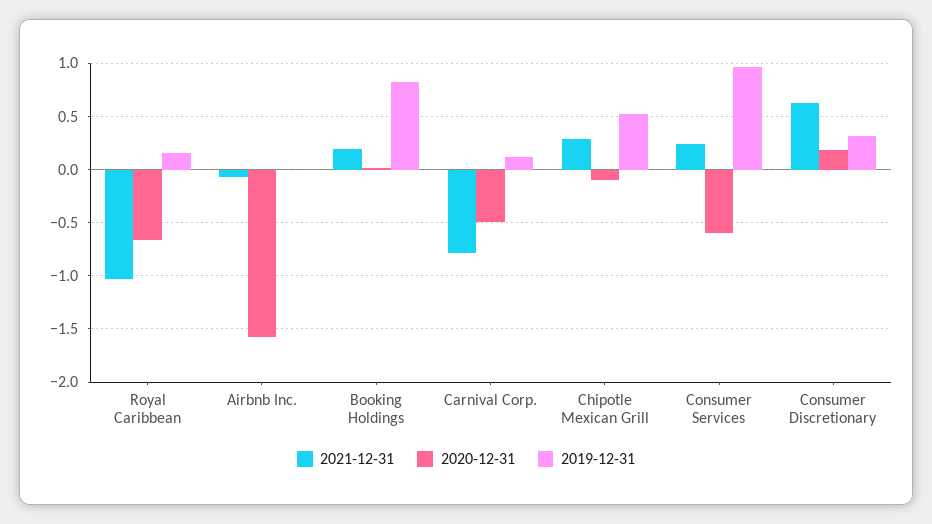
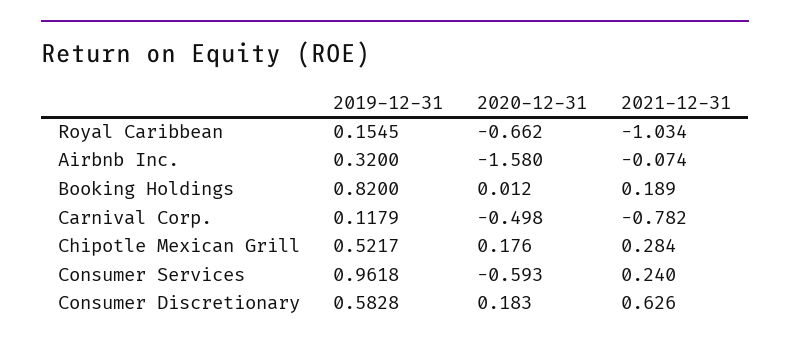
  {
    "2021-12-31": {
      "Royal Caribbean": -1.034,
      "Airbnb Inc.": -0.074,
      "Booking Holdings": 0.189,
      "Carnival Corp.": -0.782,
      "Chipotle Mexican Grill": 0.284,
      "Consumer Services": 0.24,
      "Consumer Discretionary": 0.626
    },
    "2020-12-31": {
      "Royal Caribbean": -0.662,
      "Airbnb Inc.": -1.58,
      "Booking Holdings": 0.012,
      "Carnival Corp.": -0.498,
-     "Chipotle Mexican Grill": -0.1,
+     "Chipotle Mexican Grill": 0.176,
      "Consumer Services": -0.593,
      "Consumer Discretionary": 0.183
    },
    "2019-12-31": {
      "Royal Caribbean": 0.1545,
-     "Airbnb Inc.": 0,
+     "Airbnb Inc.": 0.32,
      "Booking Holdings": 0.82,
      "Carnival Corp.": 0.1179,
      "Chipotle Mexican Grill": 0.5217,
      "Consumer Services": 0.9618,
-     "Consumer Discretionary": 0.3
+     "Consumer Discretionary": 0.5828
    }
  }

